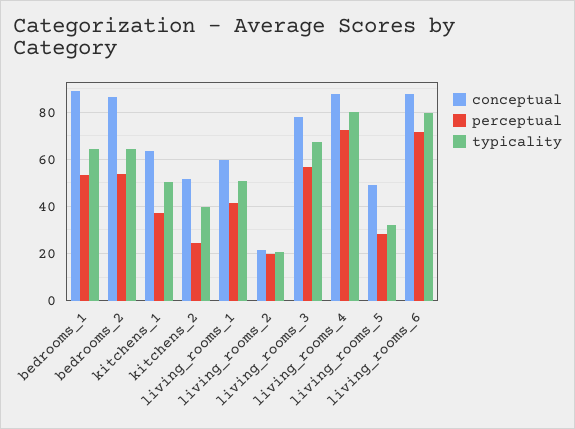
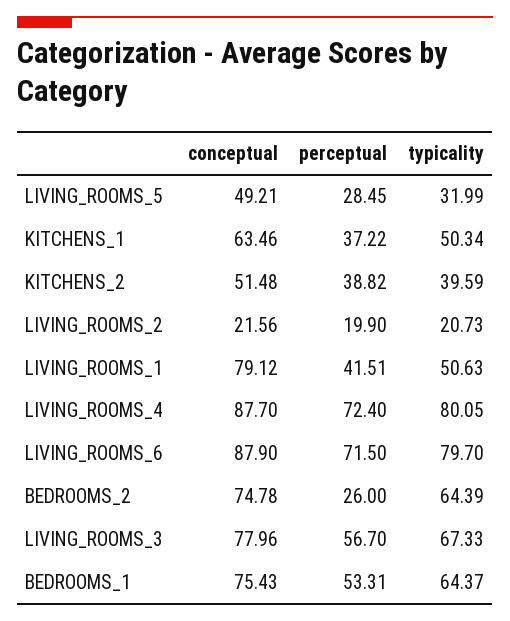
  {
    "conceptual": {
-     "bedrooms_1": 90,
+     "bedrooms_1": 75.43,
-     "bedrooms_2": 85,
+     "bedrooms_2": 74.78,
      "kitchens_1": 63.46,
      "kitchens_2": 51.48,
-     "living_rooms_1": 60,
+     "living_rooms_1": 79.12,
      "living_rooms_2": 21.56,
      "living_rooms_3": 77.96,
      "living_rooms_4": 87.7,
      "living_rooms_5": 49.21,
      "living_rooms_6": 87.9
    },
    "perceptual": {
      "bedrooms_1": 53.31,
-     "bedrooms_2": 55,
+     "bedrooms_2": 26,
      "kitchens_1": 37.22,
-     "kitchens_2": 25,
+     "kitchens_2": 38.82,
      "living_rooms_1": 41.51,
      "living_rooms_2": 19.9,
      "living_rooms_3": 56.7,
      "living_rooms_4": 72.4,
      "living_rooms_5": 28.45,
      "living_rooms_6": 71.5
    },
    "typicality": {
      "bedrooms_1": 64.37,
      "bedrooms_2": 64.39,
      "kitchens_1": 50.34,
      "kitchens_2": 39.59,
      "living_rooms_1": 50.63,
      "living_rooms_2": 20.73,
      "living_rooms_3": 67.33,
      "living_rooms_4": 80.05,
      "living_rooms_5": 31.99,
      "living_rooms_6": 79.7
    }
  }

